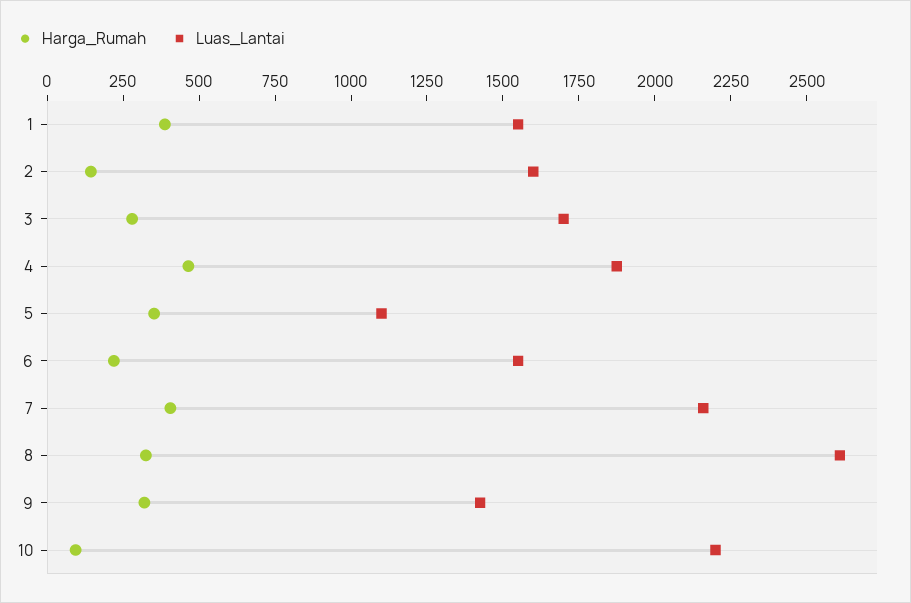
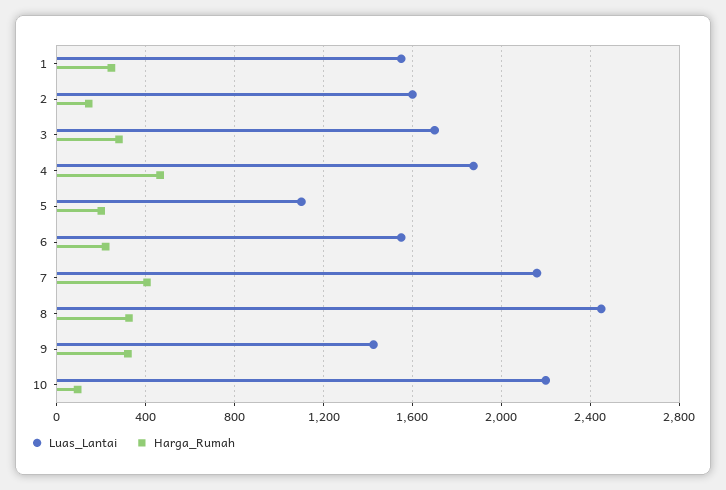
  {
    "Harga_Rumah": {
-     "1": 400,
+     "1": 250,
      "2": 150,
      "3": 300,
      "4": 450,
-     "5": 350,
+     "5": 200,
      "6": 200,
      "7": 400,
      "8": 300,
      "9": 300,
      "10": 100
    },
    "Luas_Lantai": {
      "1": 1550,
      "2": 1600,
      "3": 1700,
      "4": 1900,
      "5": 1100,
      "6": 1550,
      "7": 2150,
-     "8": 2600,
+     "8": 2450,
      "9": 1450,
      "10": 2200
    }
  }

